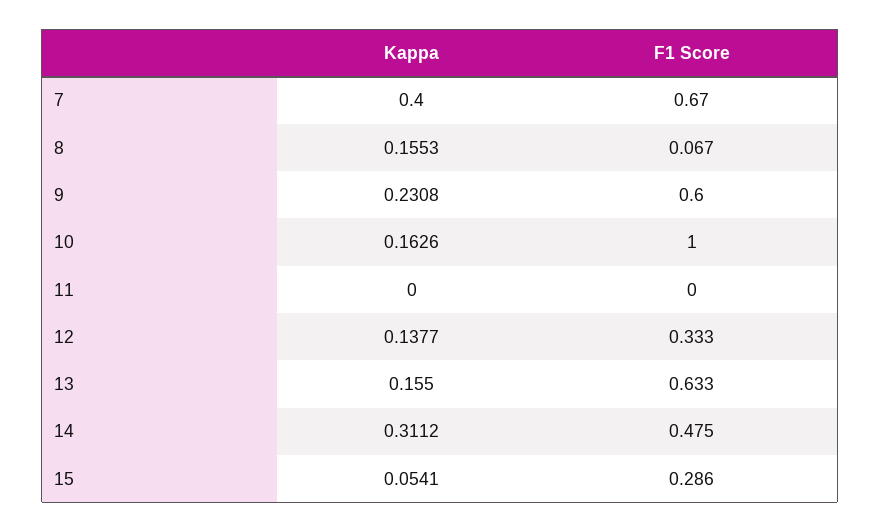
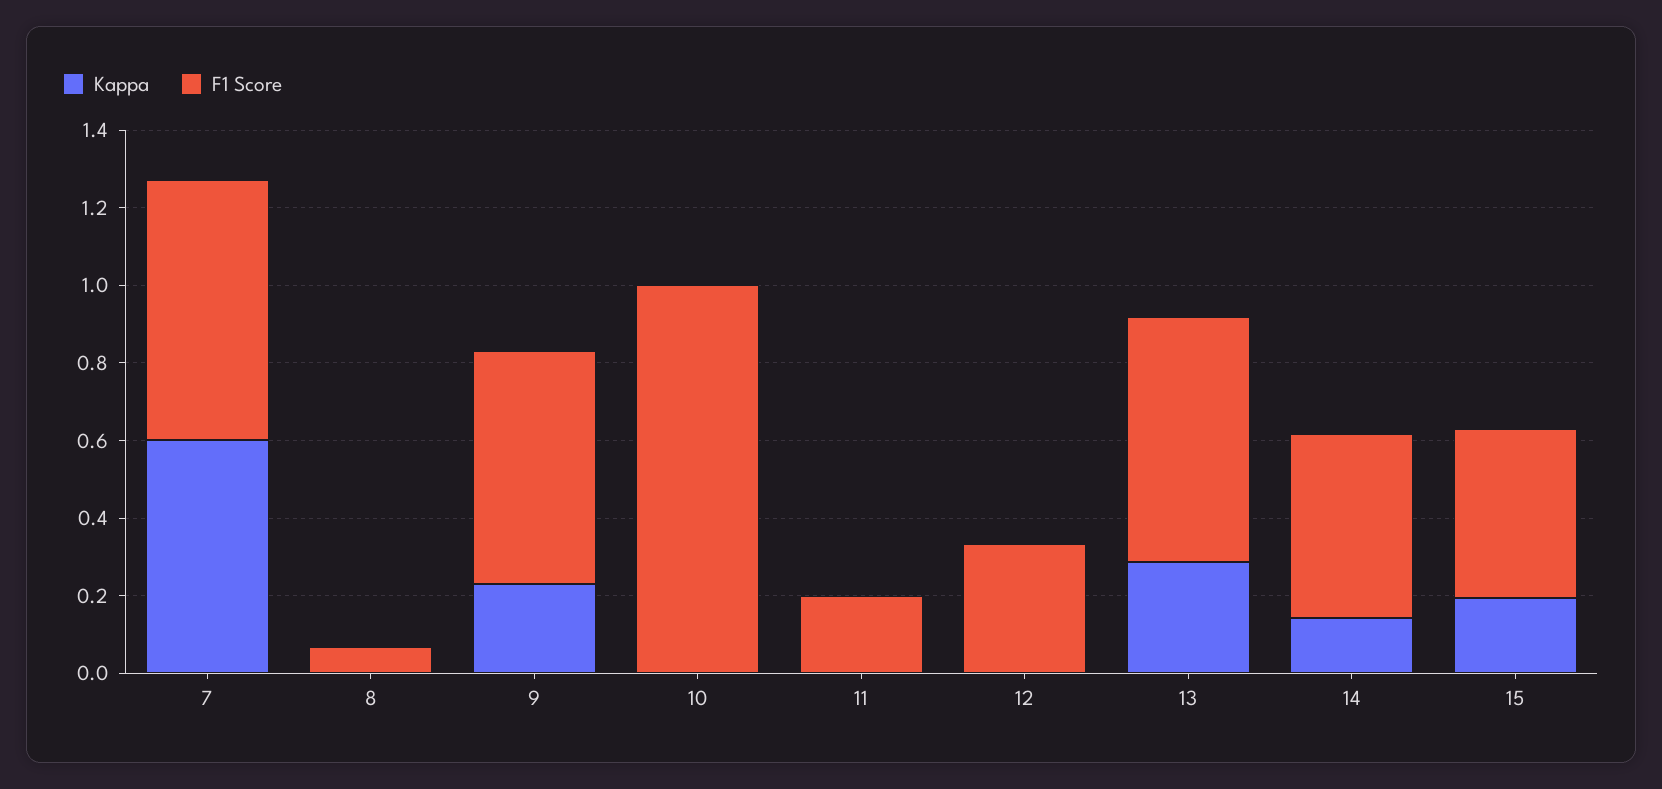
  {
    "Kappa": {
-     "7": 0.4,
+     "7": 0.6,
-     "8": 0.1553,
+     "8": 0,
      "9": 0.2308,
-     "10": 0.1626,
+     "10": 0,
      "11": 0,
-     "12": 0.1377,
+     "12": 0,
-     "13": 0.155,
+     "13": 0.3,
-     "14": 0.3112,
+     "14": 0.15,
-     "15": 0.0541
+     "15": 0.2
    },
    "F1 Score": {
      "7": 0.67,
      "8": 0.067,
      "9": 0.6,
      "10": 1,
-     "11": 0,
+     "11": 0.2,
      "12": 0.333,
      "13": 0.633,
      "14": 0.475,
-     "15": 0.286
+     "15": 0.45
    }
  }

